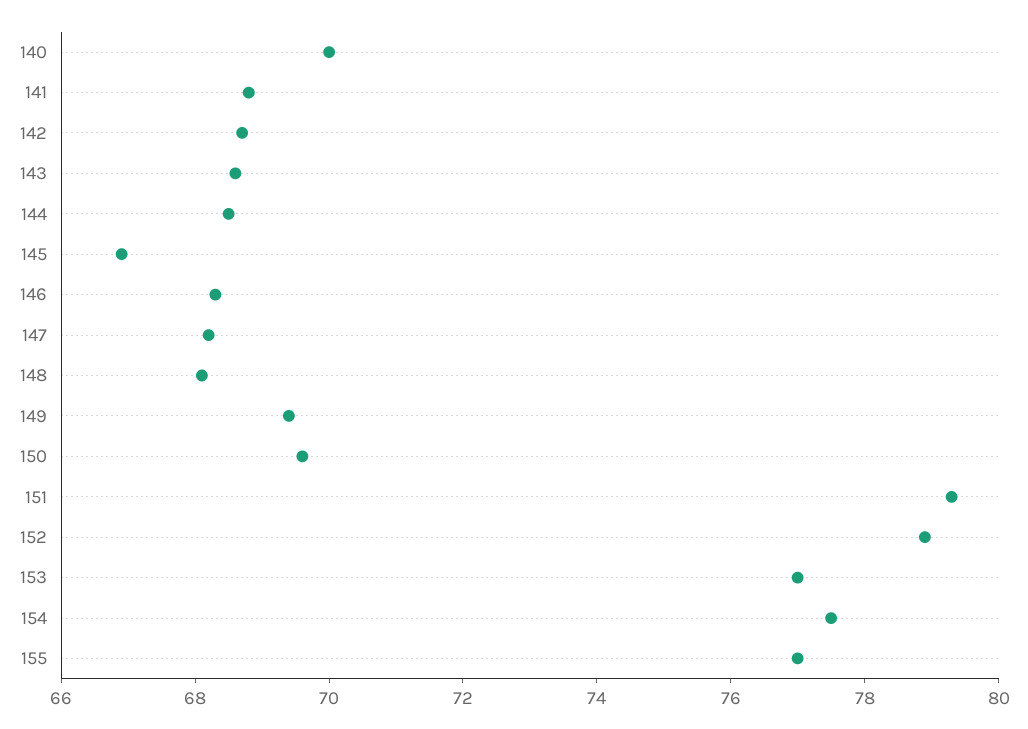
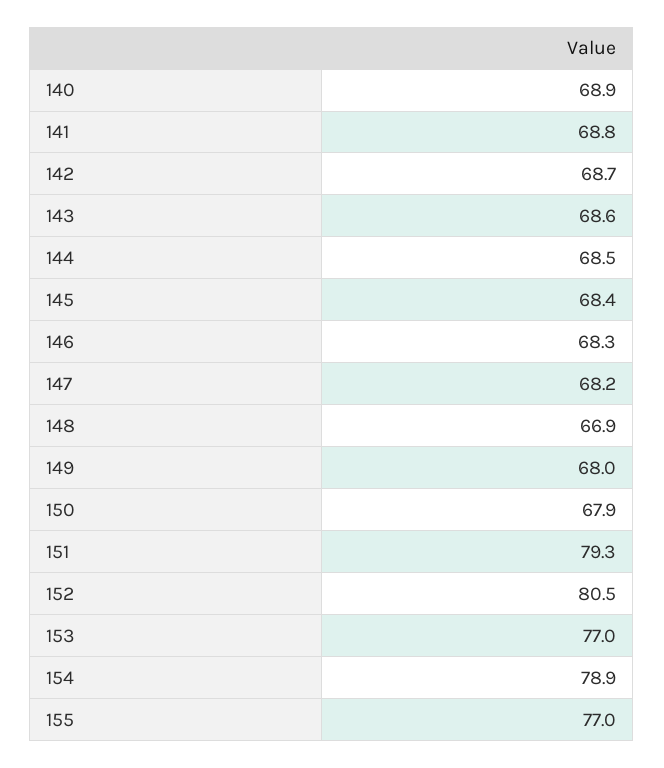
  {
-   "140": 70,
+   "140": 68.9,
    "141": 68.8,
    "142": 68.7,
    "143": 68.6,
    "144": 68.5,
-   "145": 67,
+   "145": 68.4,
    "146": 68.3,
    "147": 68.2,
-   "148": 68,
+   "148": 66.9,
-   "149": 69.5,
+   "149": 68,
-   "150": 69.5,
+   "150": 67.9,
    "151": 79.3,
-   "152": 79,
+   "152": 80.5,
    "153": 77,
-   "154": 77.5,
+   "154": 78.9,
    "155": 77
  }

